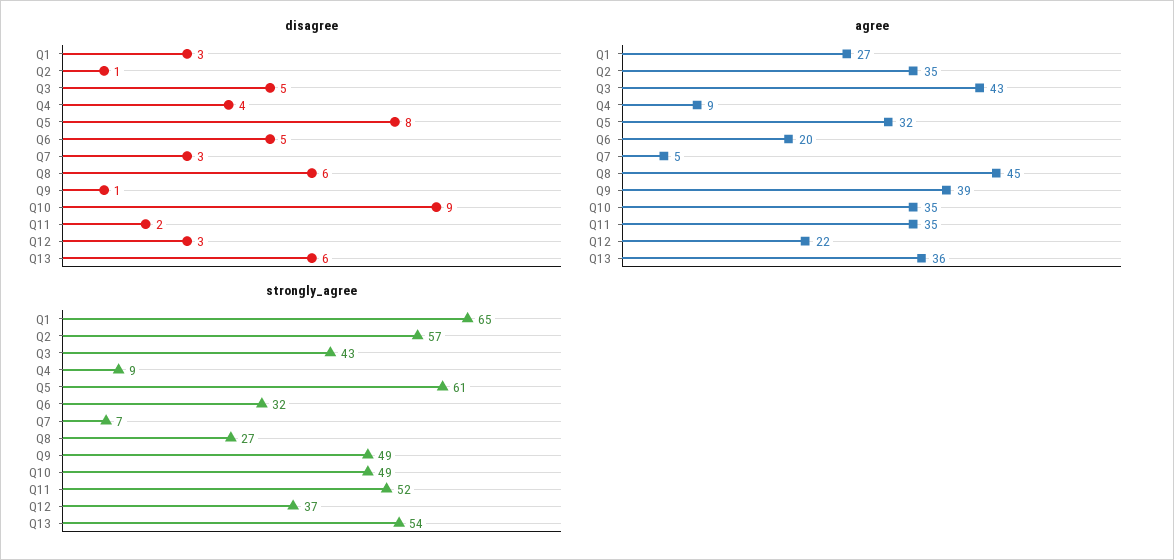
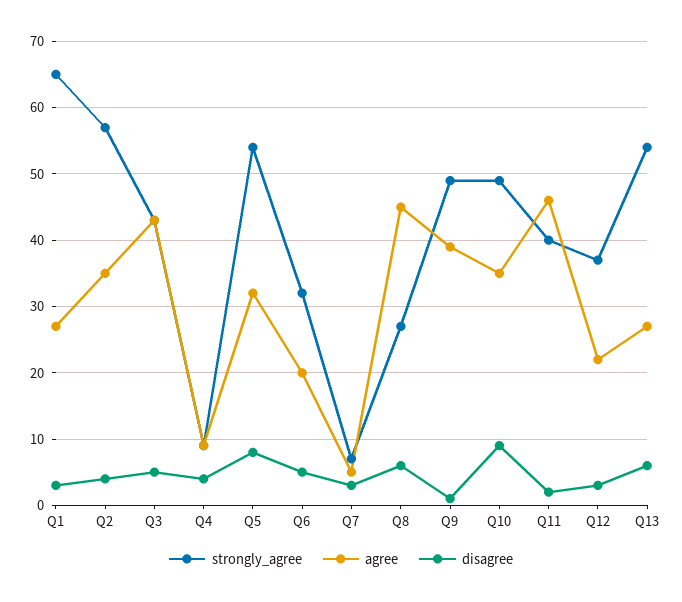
  {
    "disagree": {
      "Q1": 3,
-     "Q2": 1,
+     "Q2": 4,
      "Q3": 5,
      "Q4": 4,
      "Q5": 8,
      "Q6": 5,
      "Q7": 3,
      "Q8": 6,
      "Q9": 1,
      "Q10": 9,
      "Q11": 2,
      "Q12": 3,
      "Q13": 6
    },
    "agree": {
      "Q1": 27,
      "Q2": 35,
      "Q3": 43,
      "Q4": 9,
      "Q5": 32,
      "Q6": 20,
      "Q7": 5,
      "Q8": 45,
      "Q9": 39,
      "Q10": 35,
-     "Q11": 35,
+     "Q11": 46,
      "Q12": 22,
-     "Q13": 36
+     "Q13": 27
    },
    "strongly_agree": {
      "Q1": 65,
      "Q2": 57,
      "Q3": 43,
      "Q4": 9,
-     "Q5": 61,
+     "Q5": 54,
      "Q6": 32,
      "Q7": 7,
      "Q8": 27,
      "Q9": 49,
      "Q10": 49,
-     "Q11": 52,
+     "Q11": 40,
      "Q12": 37,
      "Q13": 54
    }
  }

